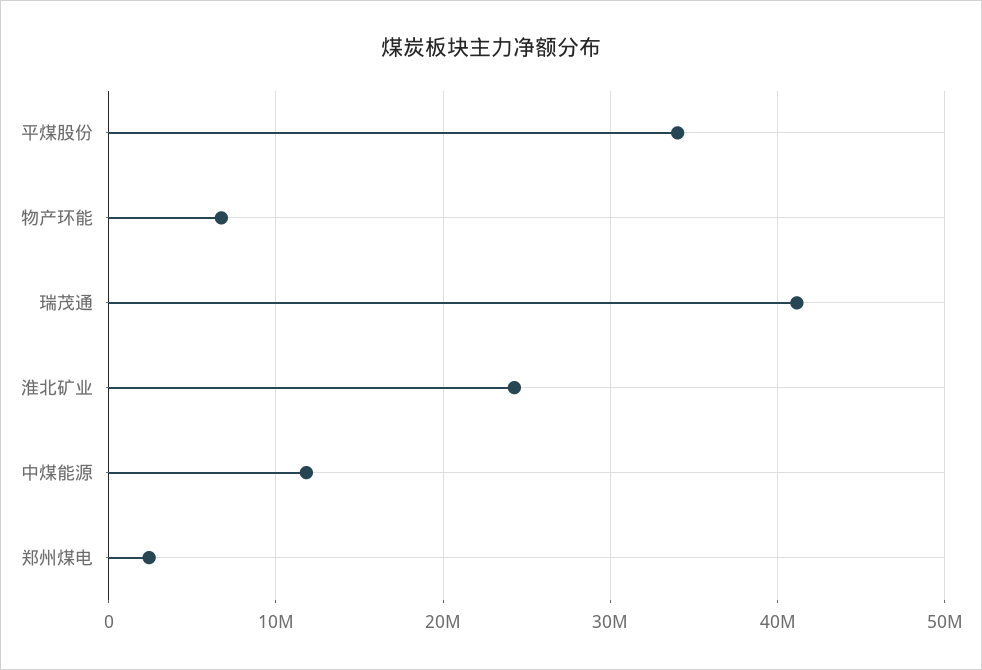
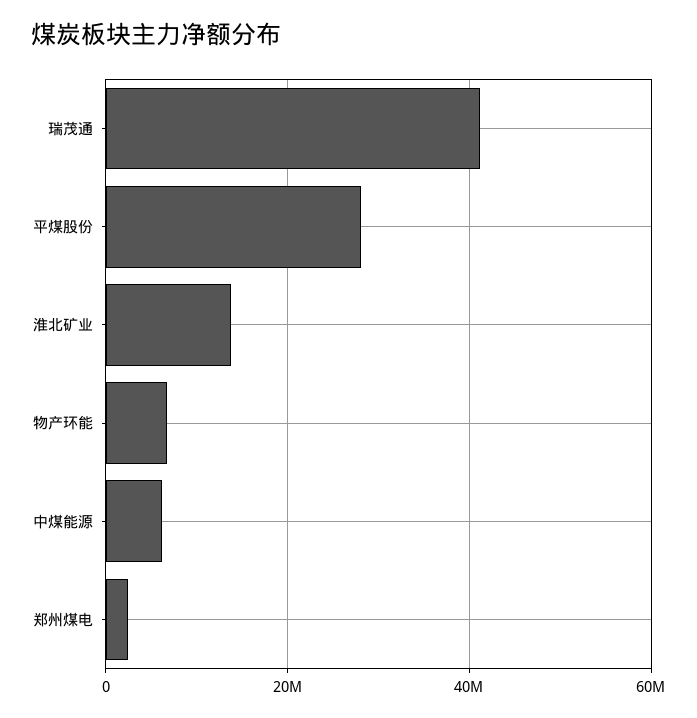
  {
-   "平煤股份": 34000000,
+   "平煤股份": 28000000,
    "物产环能": 7000000,
    "瑞茂通": 41000000,
-   "淮北矿业": 24000000,
+   "淮北矿业": 14000000,
-   "中煤能源": 12000000,
+   "中煤能源": 6000000,
    "郑州煤电": 2000000
  }

